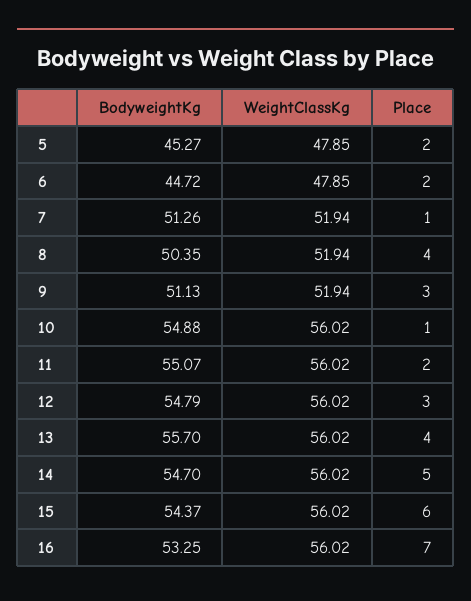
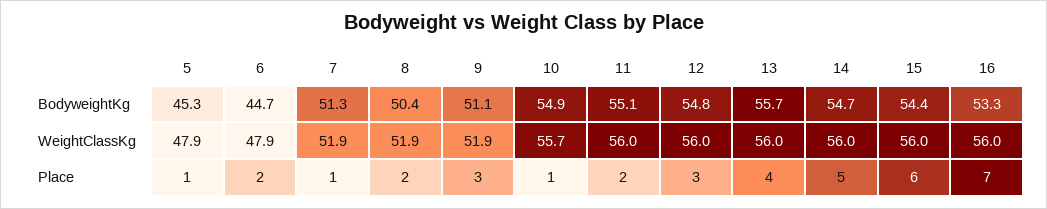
  {
    "BodyweightKg": {
      "5": 45.27,
      "6": 44.72,
      "7": 51.26,
      "8": 50.35,
      "9": 51.13,
      "10": 54.88,
      "11": 55.07,
      "12": 54.79,
      "13": 55.7,
      "14": 54.7,
      "15": 54.37,
      "16": 53.25
    },
    "WeightClassKg": {
      "5": 47.85,
      "6": 47.85,
      "7": 51.94,
      "8": 51.94,
      "9": 51.94,
-     "10": 56.02,
+     "10": 55.7,
      "11": 56.02,
      "12": 56.02,
      "13": 56.02,
      "14": 56.02,
      "15": 56.02,
      "16": 56.02
    },
    "Place": {
-     "5": 2,
+     "5": 1,
      "6": 2,
      "7": 1,
-     "8": 4,
+     "8": 2,
      "9": 3,
      "10": 1,
      "11": 2,
      "12": 3,
      "13": 4,
      "14": 5,
      "15": 6,
      "16": 7
    }
  }

